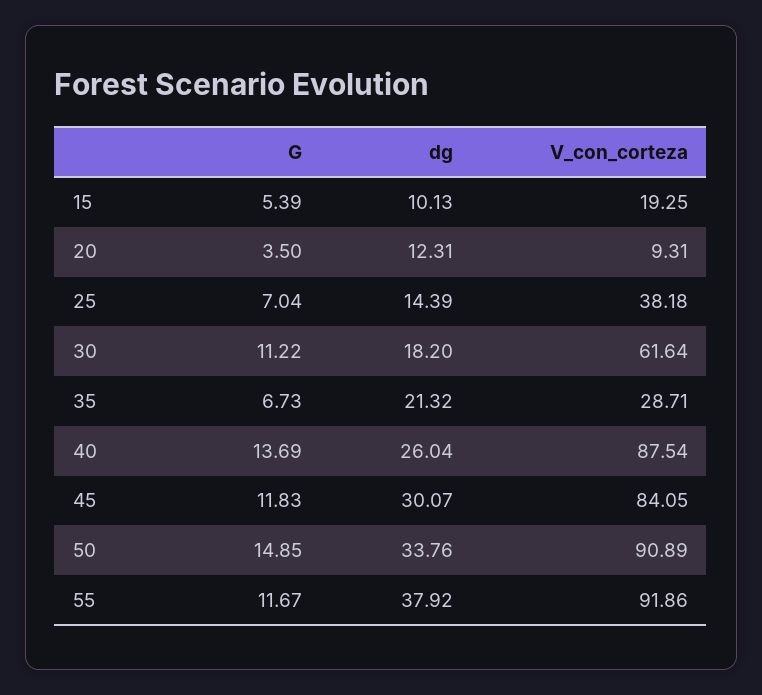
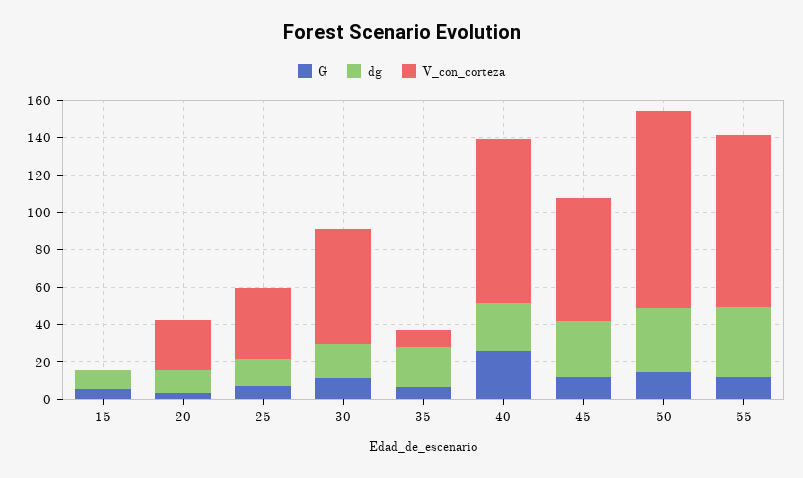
  {
    "G": {
      "15": 5.39,
      "20": 3.5,
      "25": 7.04,
      "30": 11.22,
      "35": 6.73,
-     "40": 13.69,
+     "40": 25,
      "45": 11.83,
      "50": 14.85,
      "55": 11.67
    },
    "dg": {
      "15": 10.13,
      "20": 12.31,
      "25": 14.39,
      "30": 18.2,
      "35": 21.32,
      "40": 26.04,
      "45": 30.07,
      "50": 33.76,
      "55": 37.92
    },
    "V_con_corteza": {
-     "15": 19.25,
+     "15": 0,
-     "20": 9.31,
+     "20": 25,
      "25": 38.18,
      "30": 61.64,
-     "35": 28.71,
+     "35": 10,
      "40": 87.54,
-     "45": 84.05,
+     "45": 65,
-     "50": 90.89,
+     "50": 105,
      "55": 91.86
    }
  }

